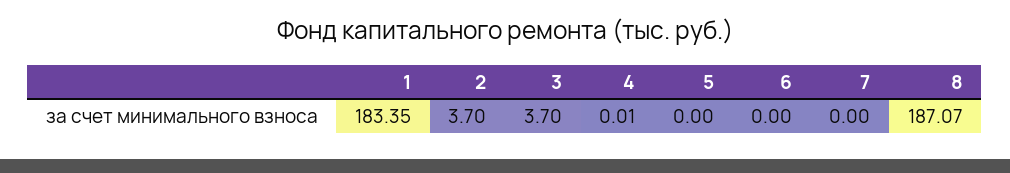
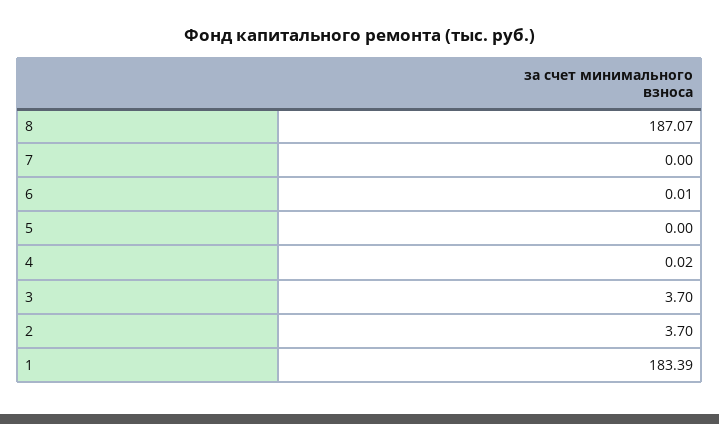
  {
-   "1": 183.35,
+   "1": 183.39,
    "2": 3.7,
    "3": 3.7,
-   "4": 0.01,
+   "4": 0.02,
    "5": 0,
-   "6": 0,
+   "6": 0.01,
    "7": 0,
    "8": 187.07
  }

